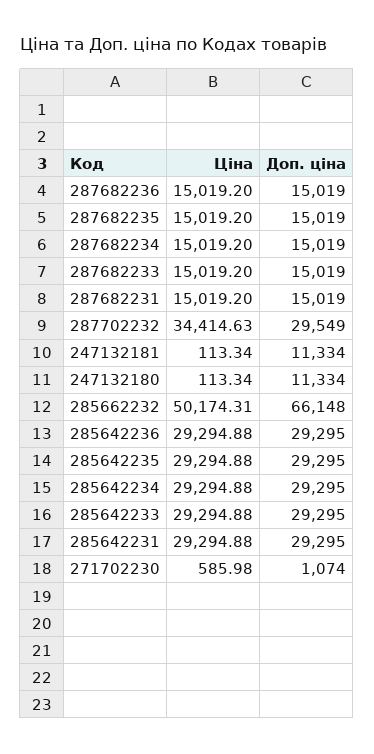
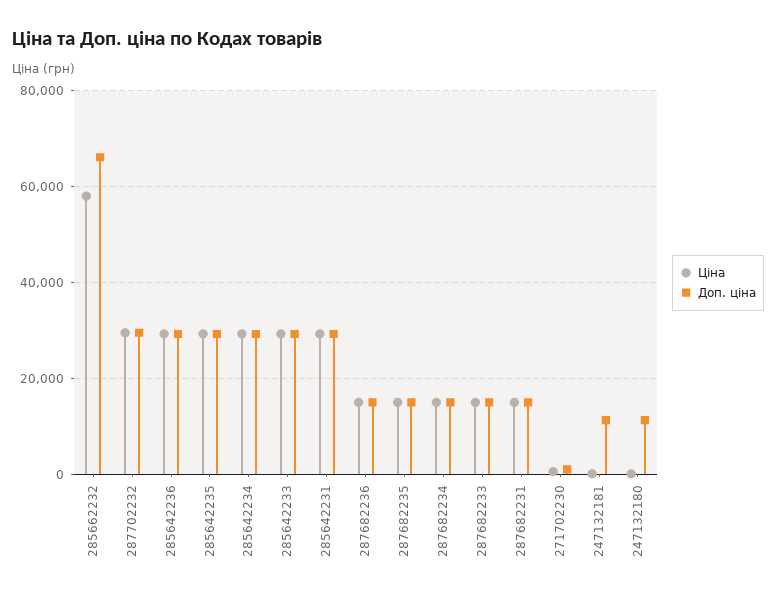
  {
    "Ціна": {
      "287682236": 15019.2,
      "287682235": 15019.2,
      "287682234": 15019.2,
      "287682233": 15019.2,
      "287682231": 15019.2,
-     "287702232": 34414.63,
+     "287702232": 30000,
      "247132181": 113.34,
      "247132180": 113.34,
-     "285662232": 50174.31,
+     "285662232": 58000,
      "285642236": 29294.88,
      "285642235": 29294.88,
      "285642234": 29294.88,
      "285642233": 29294.88,
      "285642231": 29294.88,
      "271702230": 585.98
    },
    "Доп. ціна": {
      "287682236": 15019,
      "287682235": 15019,
      "287682234": 15019,
      "287682233": 15019,
      "287682231": 15019,
      "287702232": 29549,
      "247132181": 11334,
      "247132180": 11334,
      "285662232": 66148,
      "285642236": 29295,
      "285642235": 29295,
      "285642234": 29295,
      "285642233": 29295,
      "285642231": 29295,
      "271702230": 1074
    }
  }

